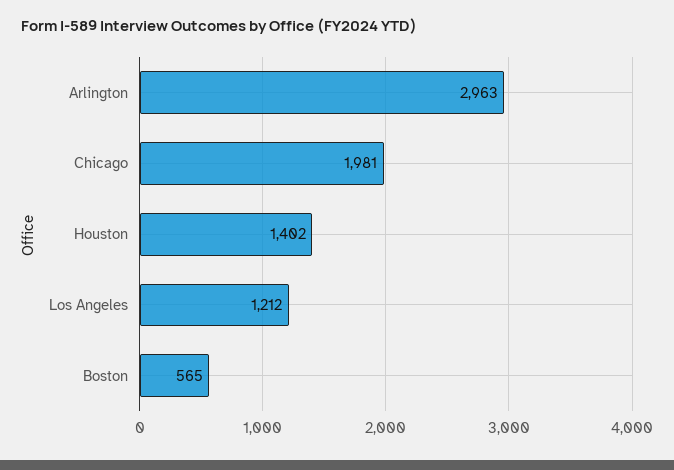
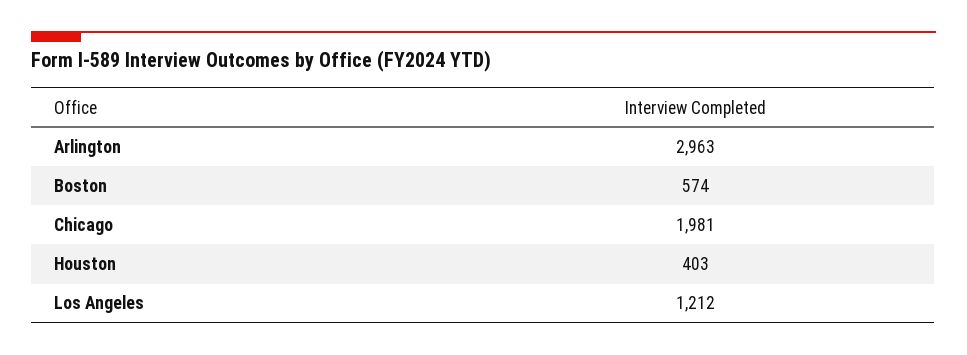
  {
    "Arlington": 2963,
    "Chicago": 1981,
-   "Houston": 1402,
+   "Houston": 403,
    "Los Angeles": 1212,
-   "Boston": 565
+   "Boston": 574
  }

